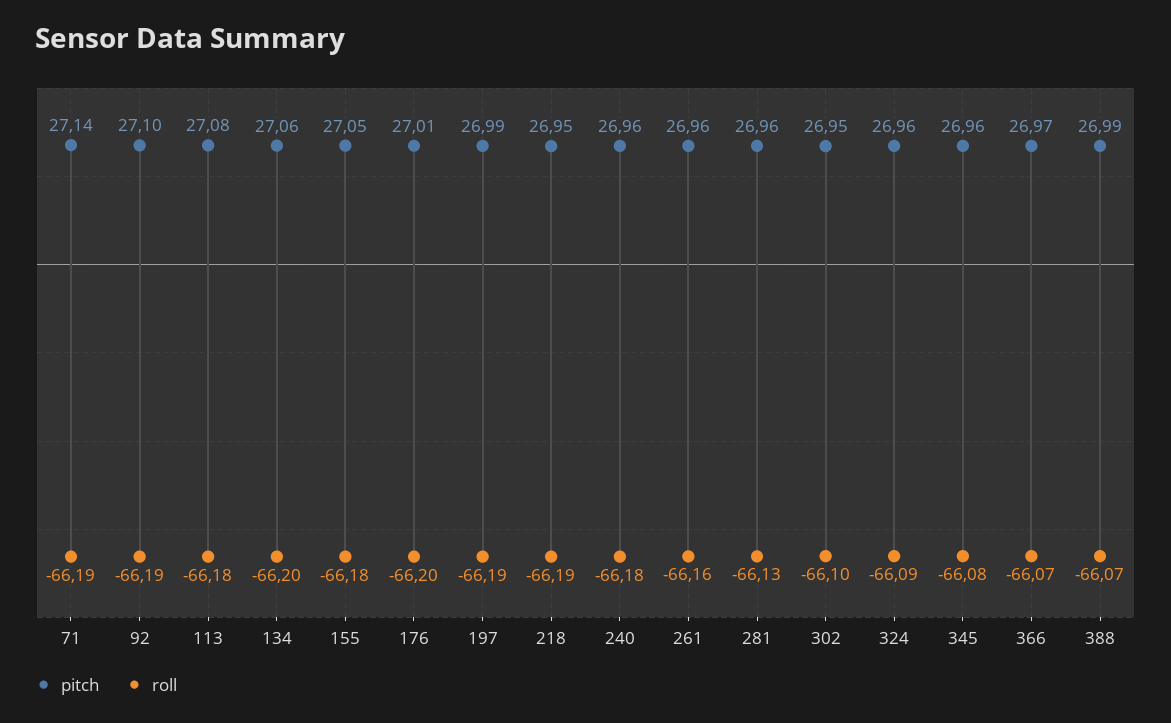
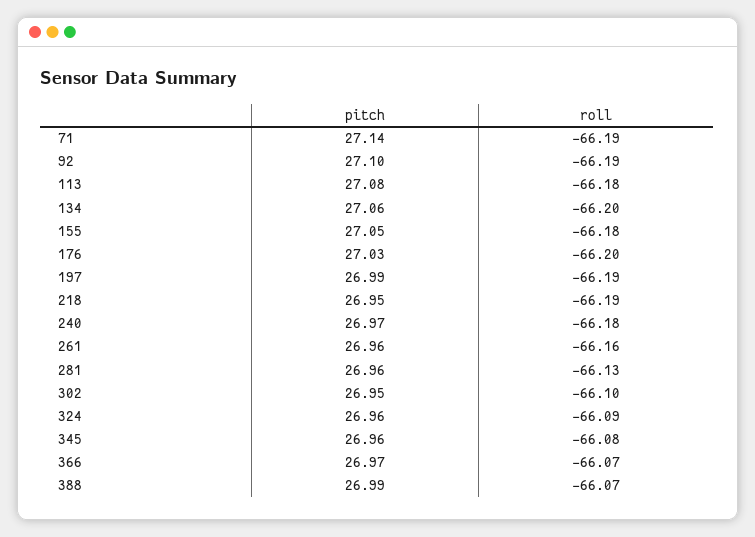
  {
    "pitch": {
      "71": 27.14,
      "92": 27.1,
      "113": 27.08,
      "134": 27.06,
      "155": 27.05,
-     "176": 27.01,
+     "176": 27.03,
      "197": 26.99,
      "218": 26.95,
-     "240": 26.96,
+     "240": 26.97,
      "261": 26.96,
      "281": 26.96,
      "302": 26.95,
      "324": 26.96,
      "345": 26.96,
      "366": 26.97,
      "388": 26.99
    },
    "roll": {
      "71": -66.19,
      "92": -66.19,
      "113": -66.18,
      "134": -66.2,
      "155": -66.18,
      "176": -66.2,
      "197": -66.19,
      "218": -66.19,
      "240": -66.18,
      "261": -66.16,
      "281": -66.13,
      "302": -66.1,
      "324": -66.09,
      "345": -66.08,
      "366": -66.07,
      "388": -66.07
    }
  }

